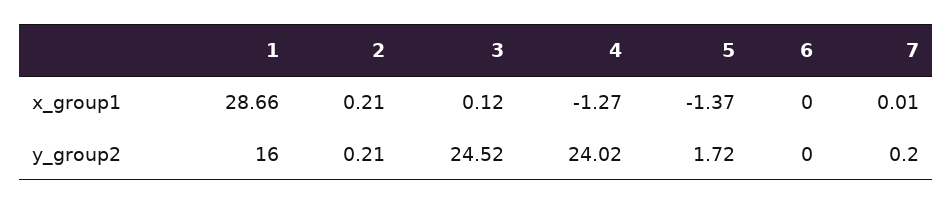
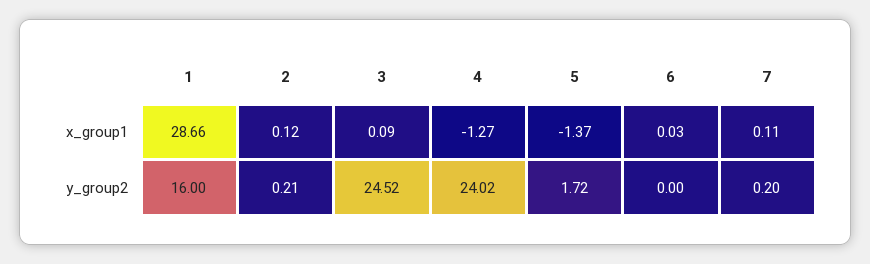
  {
    "1": {
      "x_group1": 28.66,
      "y_group2": 16
    },
    "2": {
-     "x_group1": 0.21,
+     "x_group1": 0.12,
      "y_group2": 0.21
    },
    "3": {
-     "x_group1": 0.12,
+     "x_group1": 0.09,
      "y_group2": 24.52
    },
    "4": {
      "x_group1": -1.27,
      "y_group2": 24.02
    },
    "5": {
      "x_group1": -1.37,
      "y_group2": 1.72
    },
    "6": {
-     "x_group1": 0,
+     "x_group1": 0.03,
      "y_group2": 0
    },
    "7": {
-     "x_group1": 0.01,
+     "x_group1": 0.11,
      "y_group2": 0.2
    }
  }

